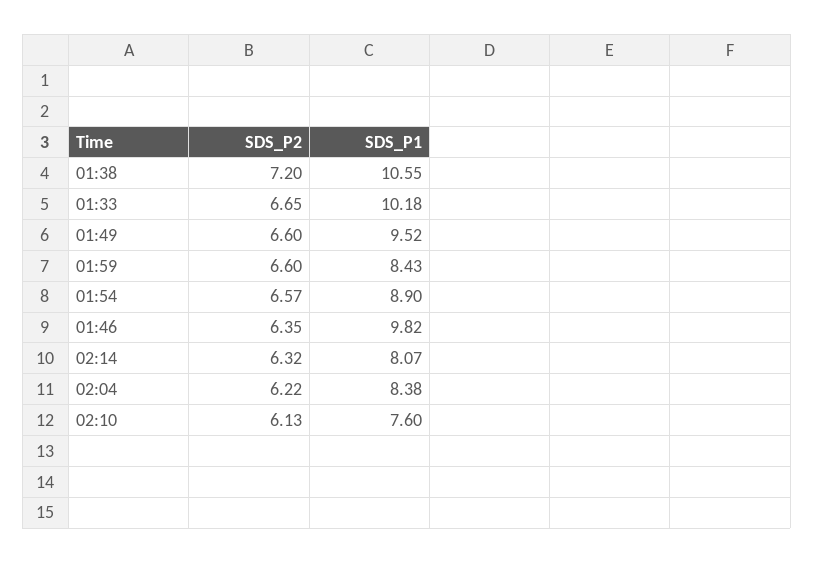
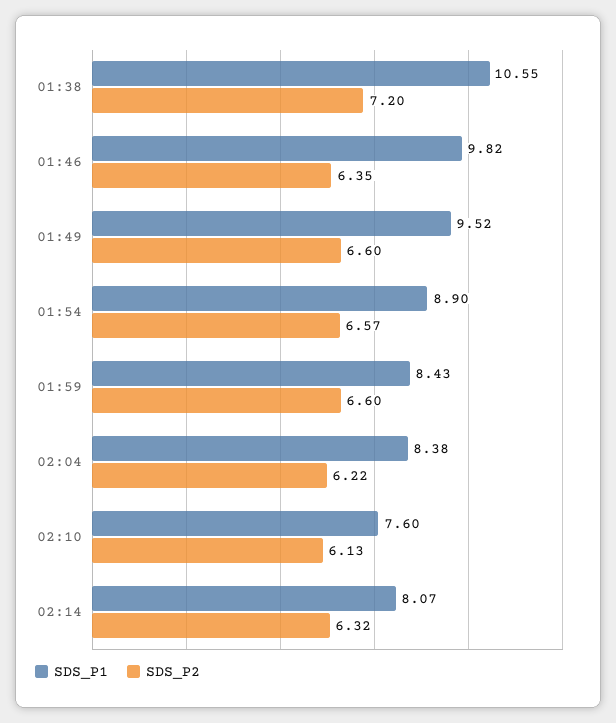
  {
    "SDS_P2": {
      "01:38": 7.2,
-     "01:33": 6.65,
      "01:49": 6.6,
      "01:59": 6.6,
      "01:54": 6.57,
      "01:46": 6.35,
      "02:14": 6.32,
      "02:04": 6.22,
      "02:10": 6.13
    },
    "SDS_P1": {
      "01:38": 10.55,
-     "01:33": 10.18,
      "01:49": 9.52,
      "01:59": 8.43,
      "01:54": 8.9,
      "01:46": 9.82,
      "02:14": 8.07,
      "02:04": 8.38,
      "02:10": 7.6
    }
  }

